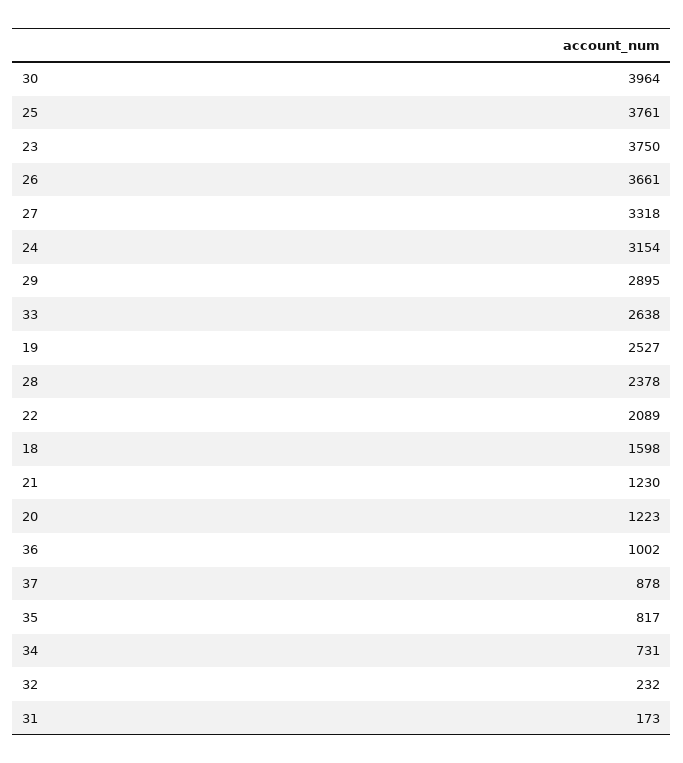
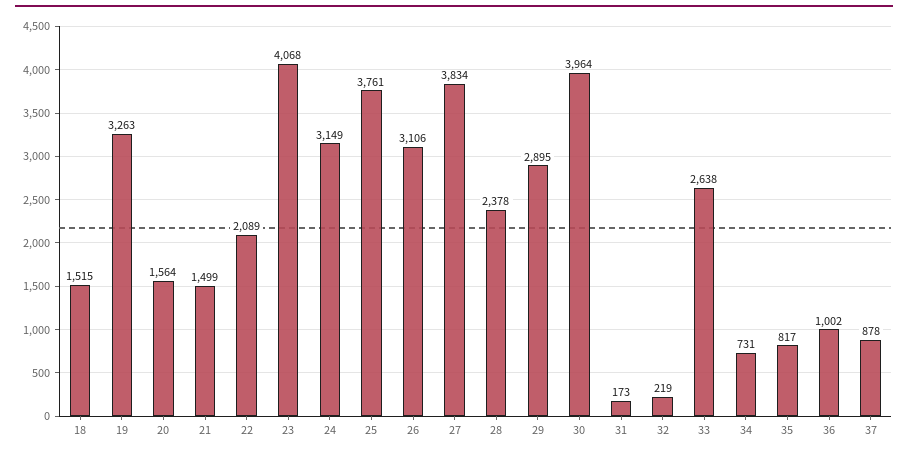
  {
    "30": 3964,
    "25": 3761,
-   "23": 3750,
+   "23": 4068,
-   "26": 3661,
+   "26": 3106,
-   "27": 3318,
+   "27": 3834,
-   "24": 3154,
+   "24": 3149,
    "29": 2895,
    "33": 2638,
-   "19": 2527,
+   "19": 3263,
    "28": 2378,
    "22": 2089,
-   "18": 1598,
+   "18": 1515,
-   "21": 1230,
+   "21": 1499,
-   "20": 1223,
+   "20": 1564,
    "36": 1002,
    "37": 878,
    "35": 817,
    "34": 731,
-   "32": 232,
+   "32": 219,
    "31": 173
  }

